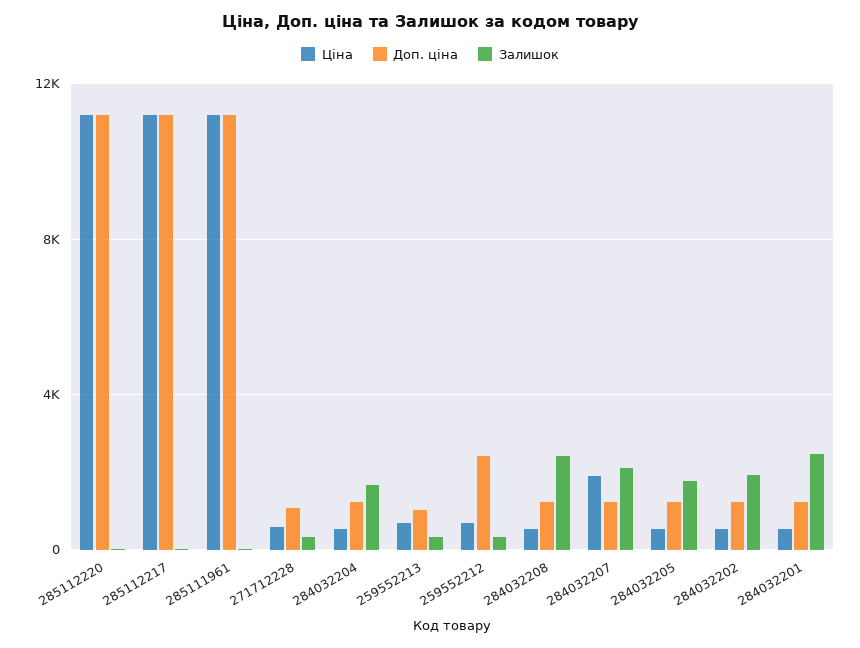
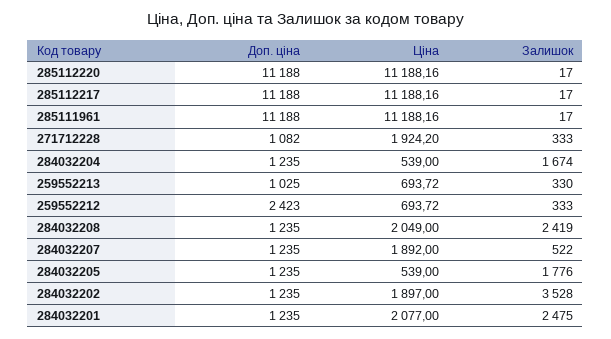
  {
    "Ціна": {
      "285112220": 11188.16,
      "285112217": 11188.16,
      "285111961": 11188.16,
-     "271712228": 500,
+     "271712228": 1924.2,
      "284032204": 539,
      "259552213": 693.72,
      "259552212": 693.72,
-     "284032208": 500,
+     "284032208": 2049,
      "284032207": 1892,
      "284032205": 539,
-     "284032202": 500,
+     "284032202": 1897,
-     "284032201": 500
+     "284032201": 2077
    },
    "Доп. ціна": {
      "285112220": 11188,
      "285112217": 11188,
      "285111961": 11188,
      "271712228": 1082,
      "284032204": 1235,
      "259552213": 1025,
      "259552212": 2423,
      "284032208": 1235,
      "284032207": 1235,
      "284032205": 1235,
      "284032202": 1235,
      "284032201": 1235
    },
    "Залишок": {
      "285112220": 17,
      "285112217": 17,
      "285111961": 17,
      "271712228": 333,
      "284032204": 1674,
      "259552213": 330,
      "259552212": 333,
      "284032208": 2419,
-     "284032207": 2000,
+     "284032207": 522,
      "284032205": 1776,
-     "284032202": 2000,
+     "284032202": 3528,
      "284032201": 2475
    }
  }

